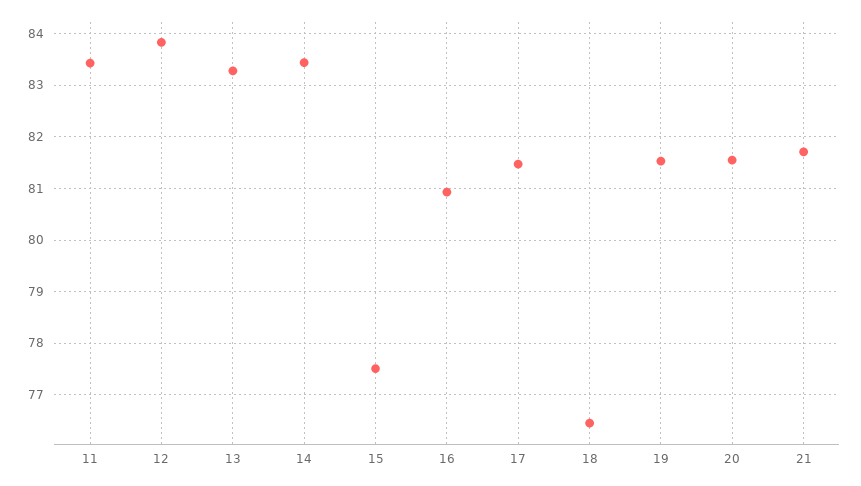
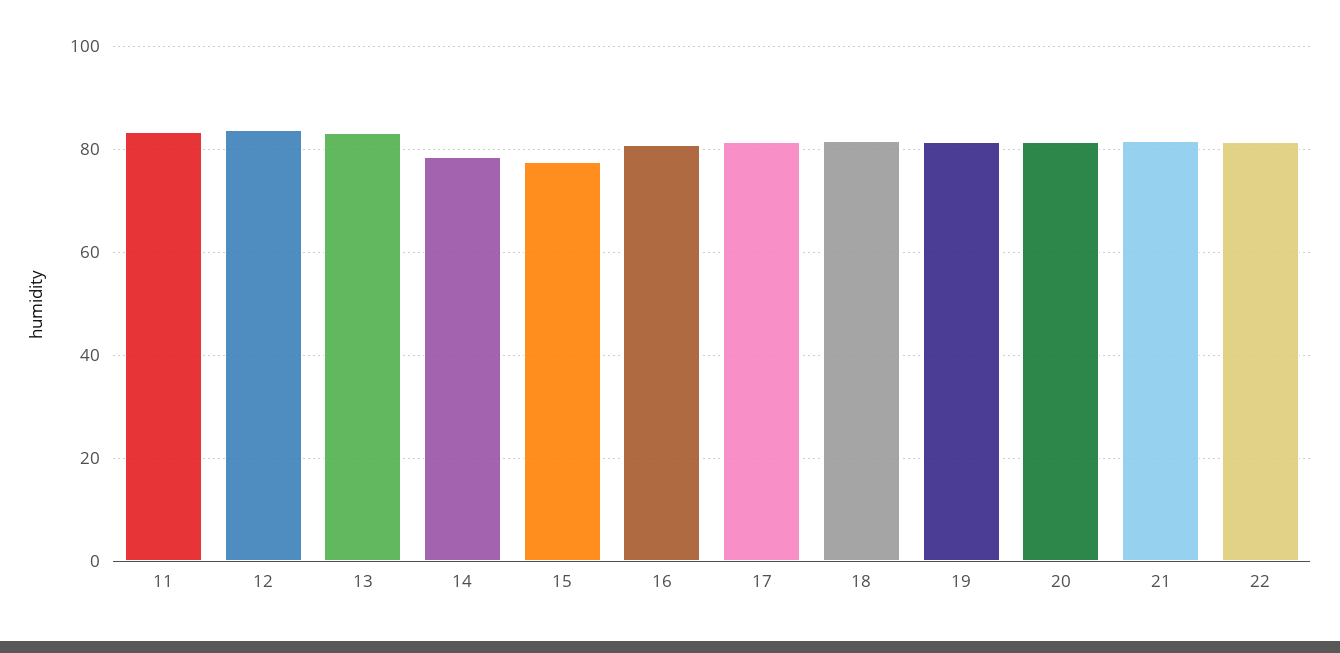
  {
    "11": 83.4,
    "12": 83.8,
    "13": 83.2,
-   "14": 83.4,
+   "14": 78,
    "15": 77.6,
    "16": 81,
    "17": 81.4,
-   "18": 76.4,
+   "18": 82,
    "19": 81.6,
    "20": 81.6,
-   "21": 81.8
+   "21": 81.8,
+   "22": 82
  }

